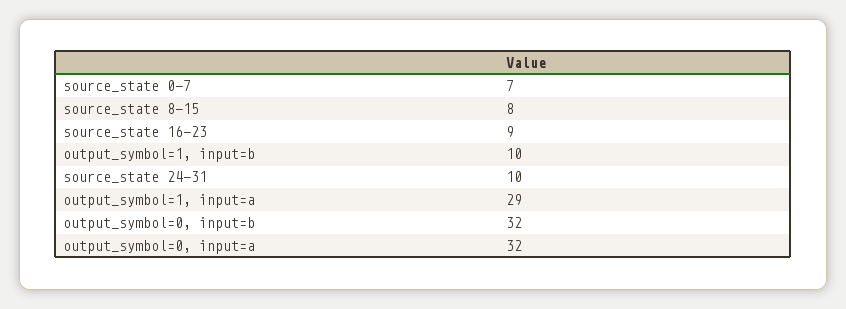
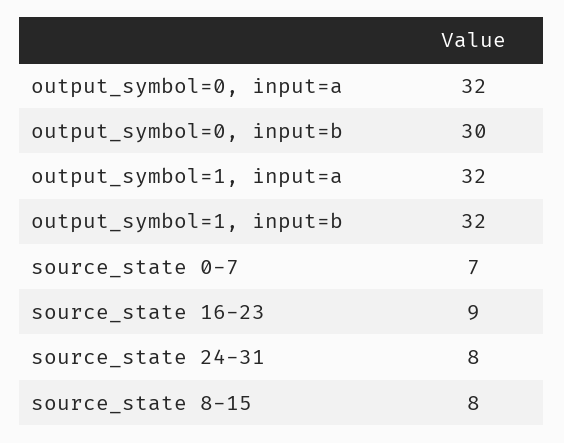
  {
    "source_state 0-7": 7,
    "source_state 8-15": 8,
    "source_state 16-23": 9,
-   "output_symbol=1, input=b": 10,
+   "output_symbol=1, input=b": 32,
-   "source_state 24-31": 10,
+   "source_state 24-31": 8,
-   "output_symbol=1, input=a": 29,
+   "output_symbol=1, input=a": 32,
-   "output_symbol=0, input=b": 32,
+   "output_symbol=0, input=b": 30,
    "output_symbol=0, input=a": 32
  }

